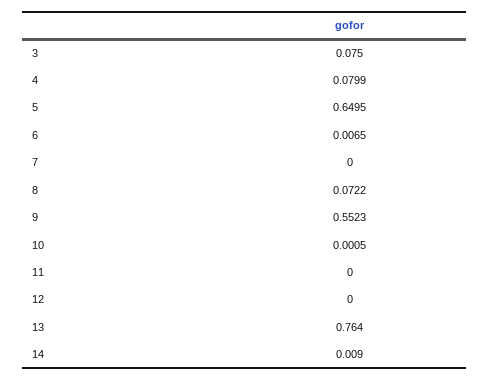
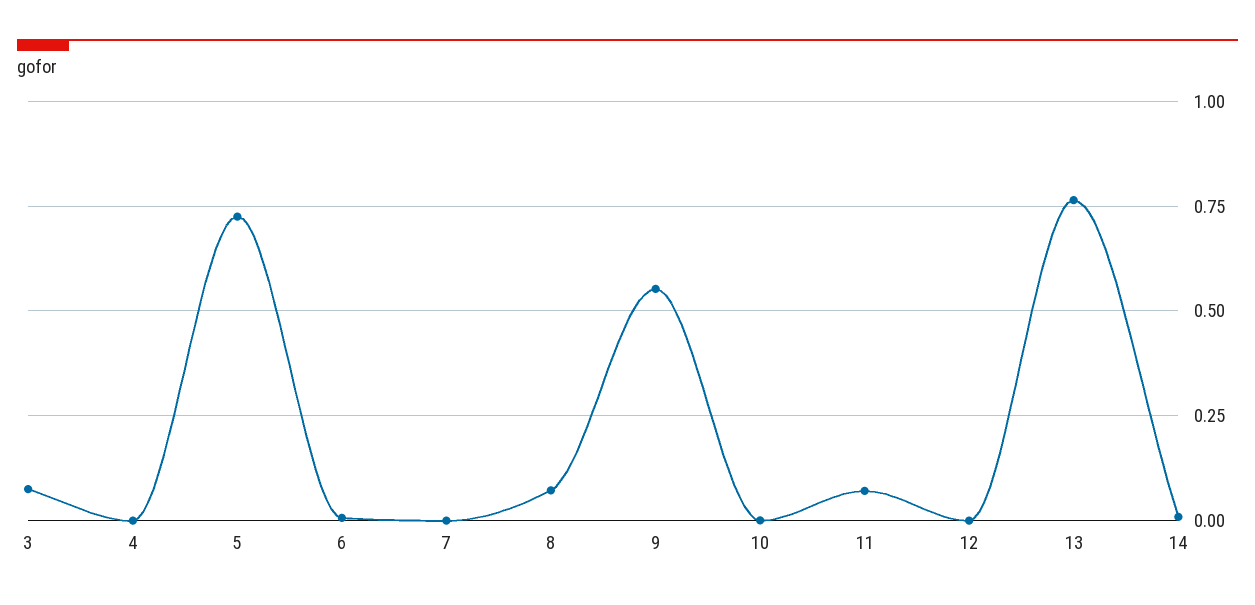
  {
    "3": 0.075,
-   "4": 0.0799,
+   "4": 0,
-   "5": 0.6495,
+   "5": 0.725,
    "6": 0.0065,
    "7": 0,
    "8": 0.0722,
    "9": 0.5523,
    "10": 0.0005,
-   "11": 0,
+   "11": 0.075,
    "12": 0,
    "13": 0.764,
    "14": 0.009
  }

